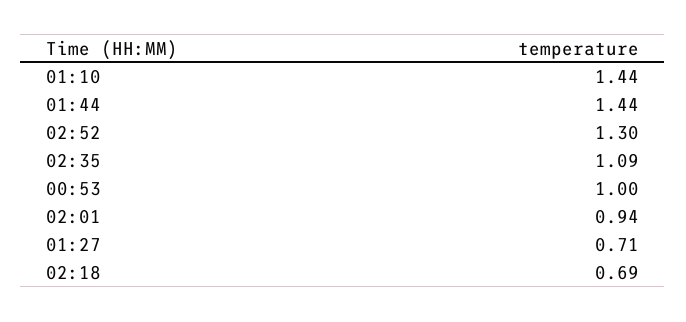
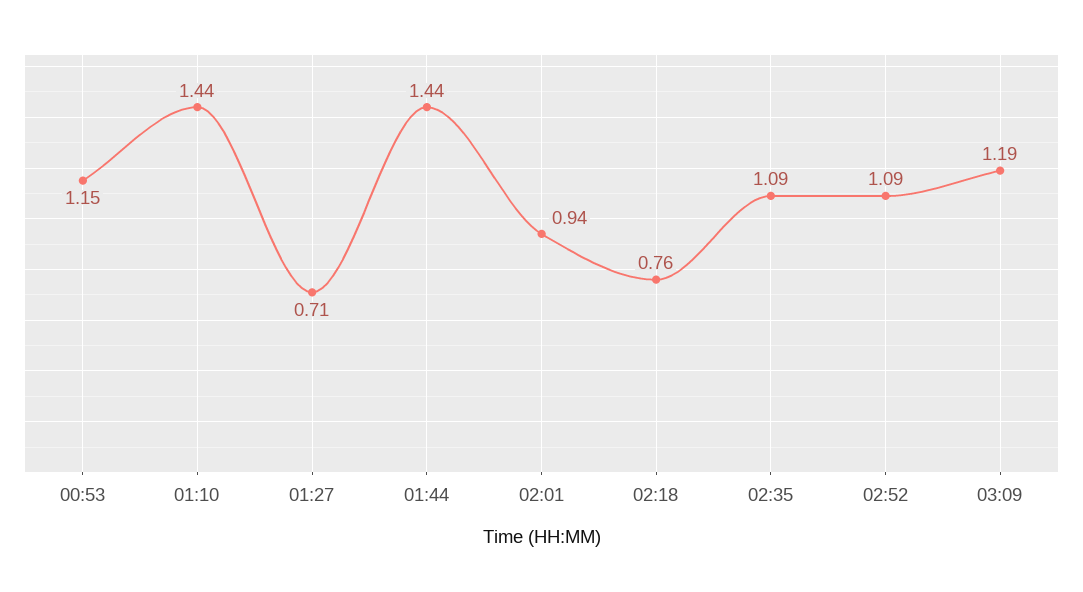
  {
    "01:10": 1.44,
    "01:44": 1.44,
-   "02:52": 1.3,
+   "02:52": 1.09,
    "02:35": 1.09,
-   "00:53": 1,
+   "00:53": 1.15,
    "02:01": 0.94,
    "01:27": 0.71,
-   "02:18": 0.69
+   "02:18": 0.76,
+   "03:09": 1.19
  }

